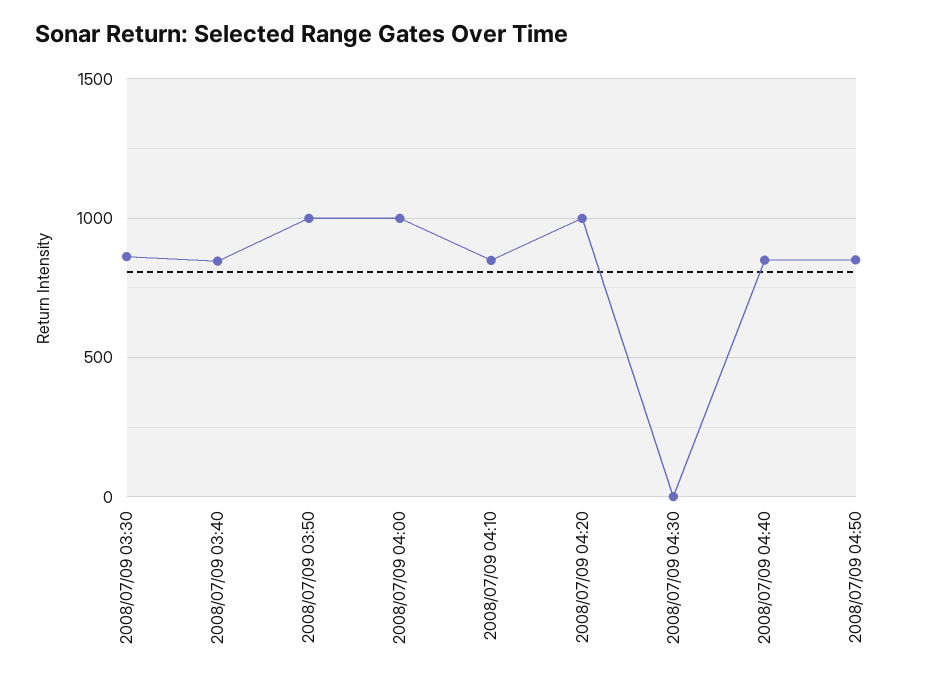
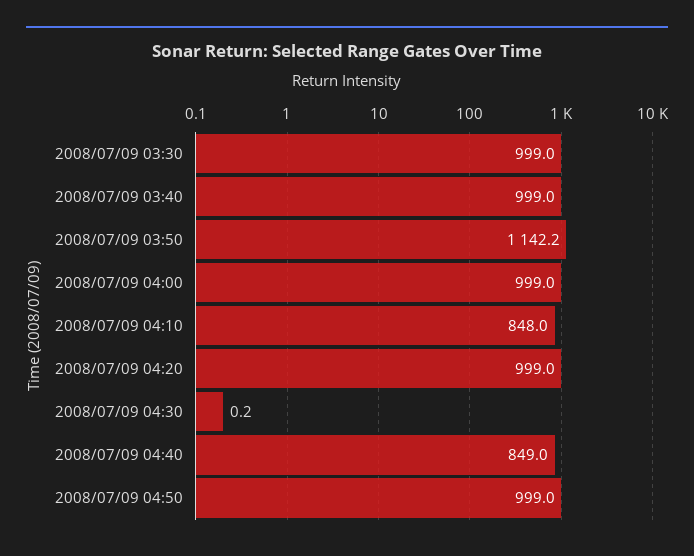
  {
-   "2008/07/09 03:30": 850,
+   "2008/07/09 03:30": 999,
-   "2008/07/09 03:40": 850,
+   "2008/07/09 03:40": 999,
-   "2008/07/09 03:50": 1000,
+   "2008/07/09 03:50": 1142.2,
    "2008/07/09 04:00": 999,
    "2008/07/09 04:10": 848,
    "2008/07/09 04:20": 999,
    "2008/07/09 04:30": 0.2,
    "2008/07/09 04:40": 849,
-   "2008/07/09 04:50": 850
+   "2008/07/09 04:50": 999
  }

